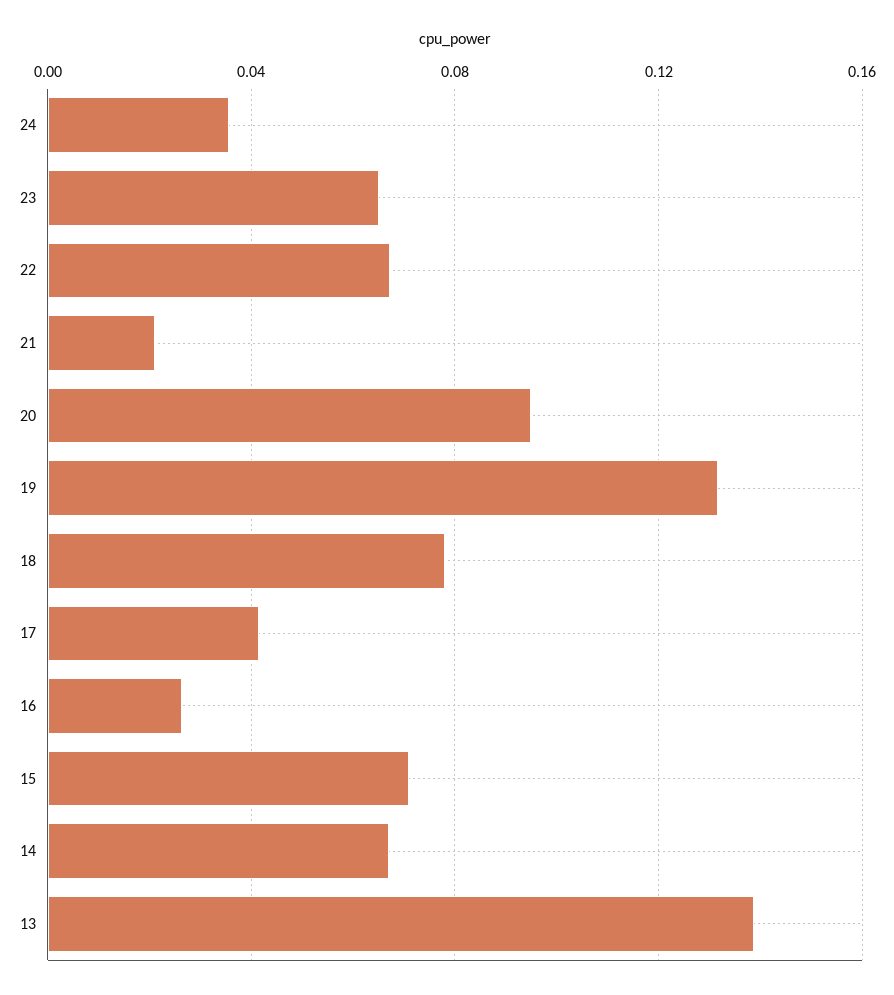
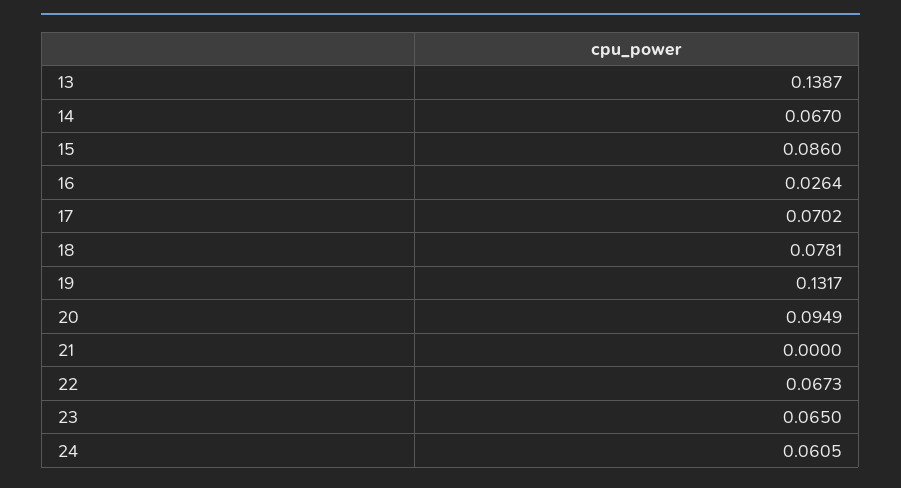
  {
-   "24": 0.035,
+   "24": 0.0605,
    "23": 0.065,
    "22": 0.0673,
-   "21": 0.02,
+   "21": 0,
    "20": 0.0949,
    "19": 0.1317,
    "18": 0.0781,
-   "17": 0.04,
+   "17": 0.0702,
    "16": 0.0264,
-   "15": 0.07,
+   "15": 0.086,
    "14": 0.067,
    "13": 0.1387
  }

